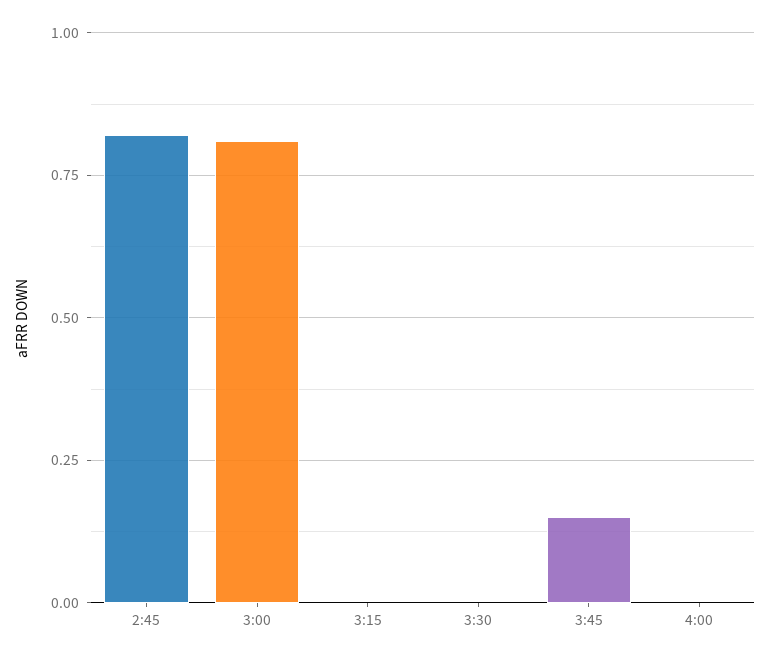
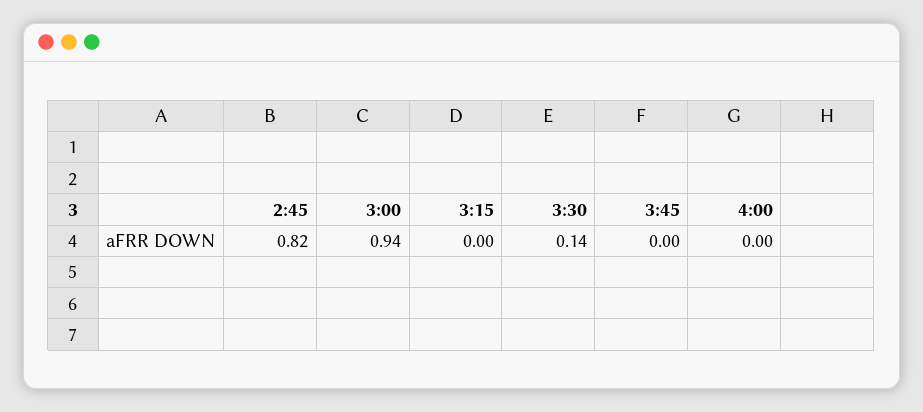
  {
    "2:45": 0.82,
-   "3:00": 0.8,
+   "3:00": 0.94,
    "3:15": 0,
-   "3:30": 0,
+   "3:30": 0.14,
-   "3:45": 0.15,
+   "3:45": 0,
    "4:00": 0
  }

